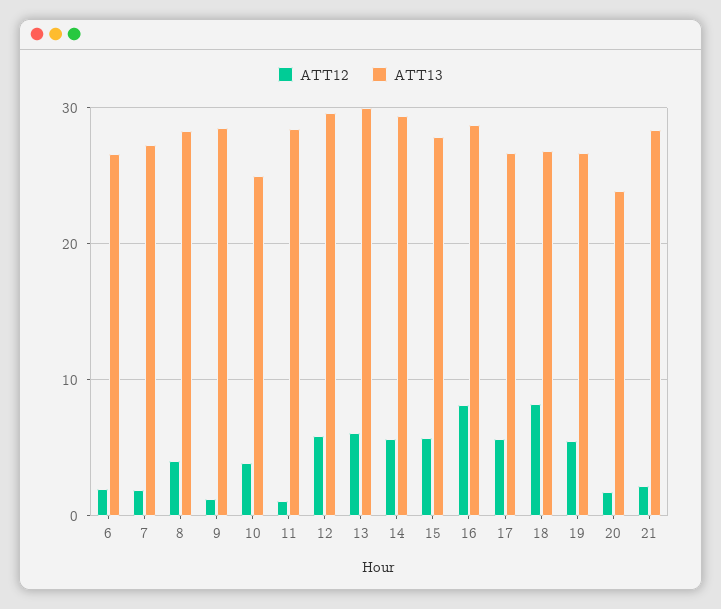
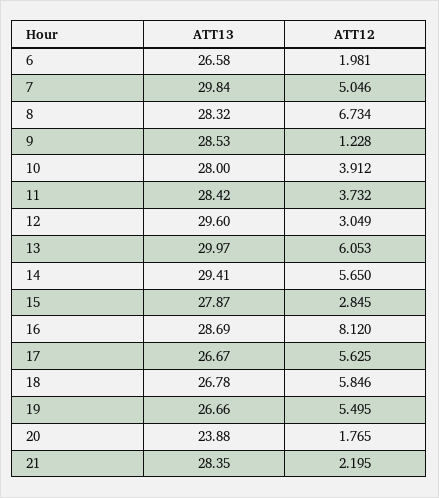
  {
    "ATT12": {
      "6": 1.981,
-     "7": 2,
+     "7": 5.046,
-     "8": 4,
+     "8": 6.734,
      "9": 1.228,
      "10": 3.912,
-     "11": 1,
+     "11": 3.732,
-     "12": 6,
+     "12": 3.049,
      "13": 6.053,
      "14": 5.65,
-     "15": 6,
+     "15": 2.845,
      "16": 8.12,
      "17": 5.625,
-     "18": 8,
+     "18": 5.846,
      "19": 5.495,
      "20": 1.765,
      "21": 2.195
    },
    "ATT13": {
      "6": 26.58,
-     "7": 27,
+     "7": 29.84,
      "8": 28.32,
      "9": 28.53,
-     "10": 25,
+     "10": 28,
      "11": 28.42,
      "12": 29.6,
      "13": 29.97,
      "14": 29.41,
      "15": 27.87,
      "16": 28.69,
      "17": 26.67,
      "18": 26.78,
      "19": 26.66,
      "20": 23.88,
      "21": 28.35
    }
  }

